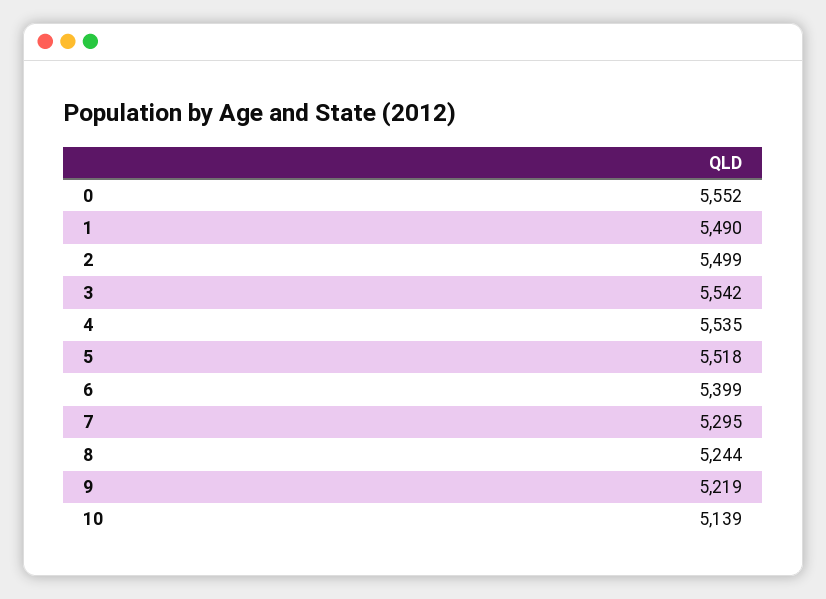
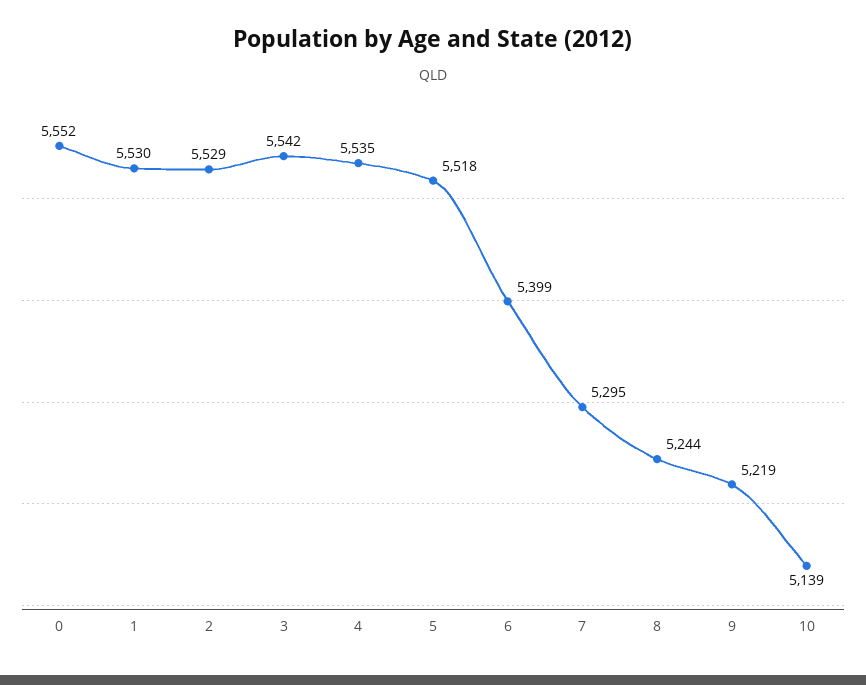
  {
    "0": 5552,
-   "1": 5490,
+   "1": 5530,
-   "2": 5499,
+   "2": 5529,
    "3": 5542,
    "4": 5535,
    "5": 5518,
    "6": 5399,
    "7": 5295,
    "8": 5244,
    "9": 5219,
    "10": 5139
  }

